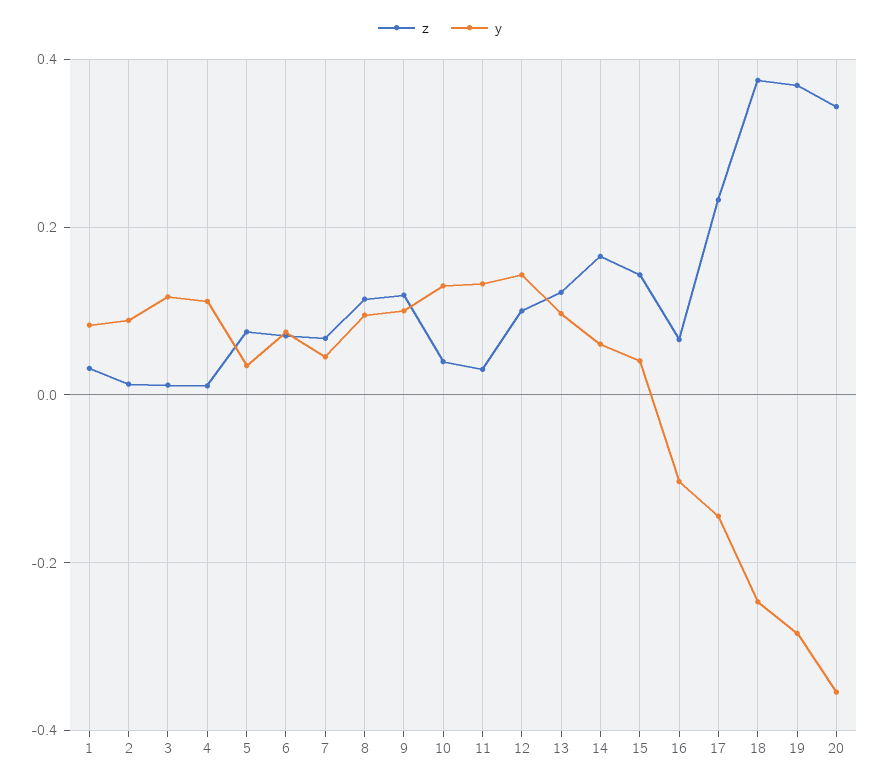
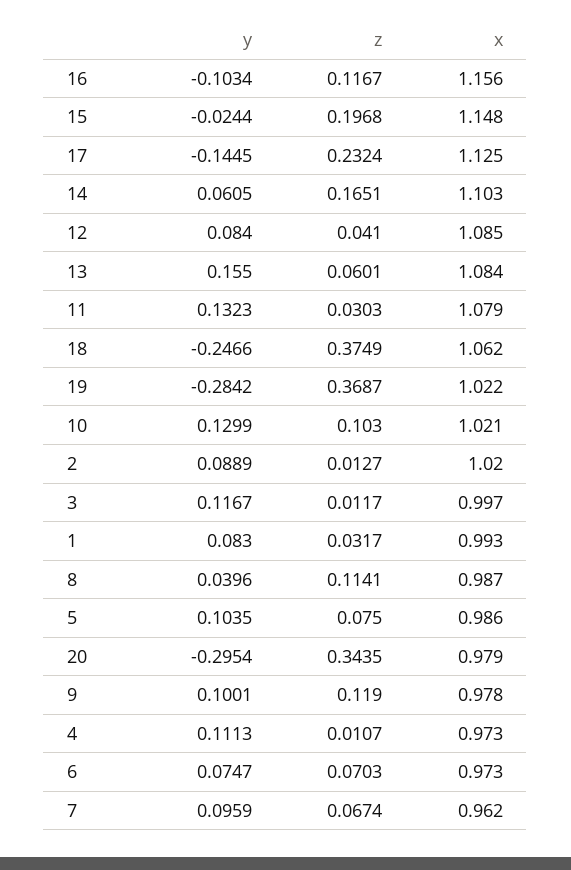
  {
    "z": {
      "1": 0.0317,
      "2": 0.0127,
      "3": 0.0117,
      "4": 0.0107,
      "5": 0.075,
      "6": 0.0703,
      "7": 0.0674,
      "8": 0.1141,
      "9": 0.119,
-     "10": 0.04,
+     "10": 0.103,
      "11": 0.0303,
-     "12": 0.1,
+     "12": 0.041,
-     "13": 0.12,
+     "13": 0.0601,
      "14": 0.1651,
-     "15": 0.14,
+     "15": 0.1968,
-     "16": 0.06,
+     "16": 0.1167,
      "17": 0.2324,
      "18": 0.3749,
      "19": 0.3687,
      "20": 0.3435
    },
    "y": {
      "1": 0.083,
      "2": 0.0889,
      "3": 0.1167,
      "4": 0.1113,
-     "5": 0.04,
+     "5": 0.1035,
      "6": 0.0747,
-     "7": 0.04,
+     "7": 0.0959,
-     "8": 0.1,
+     "8": 0.0396,
      "9": 0.1001,
      "10": 0.1299,
      "11": 0.1323,
-     "12": 0.14,
+     "12": 0.084,
-     "13": 0.1,
+     "13": 0.155,
      "14": 0.0605,
-     "15": 0.04,
+     "15": -0.0244,
      "16": -0.1034,
      "17": -0.1445,
      "18": -0.2466,
      "19": -0.2842,
-     "20": -0.36
+     "20": -0.2954
-   }
+   },
+   "x": {
+     "16": 1.156,
+     "15": 1.148,
+     "17": 1.125,
+     "14": 1.103,
+     "12": 1.085,
+     "13": 1.084,
+     "11": 1.079,
+     "18": 1.062,
+     "19": 1.022,
+     "10": 1.021,
+     "2": 1.02,
+     "3": 0.997,
+     "1": 0.993,
+     "8": 0.987,
+     "5": 0.986,
+     "20": 0.979,
+     "9": 0.978,
+     "4": 0.973,
+     "6": 0.973,
+     "7": 0.962
+   }
  }

